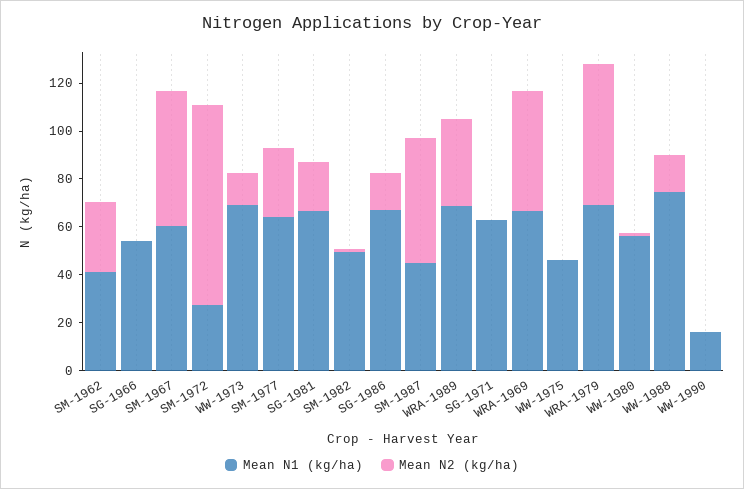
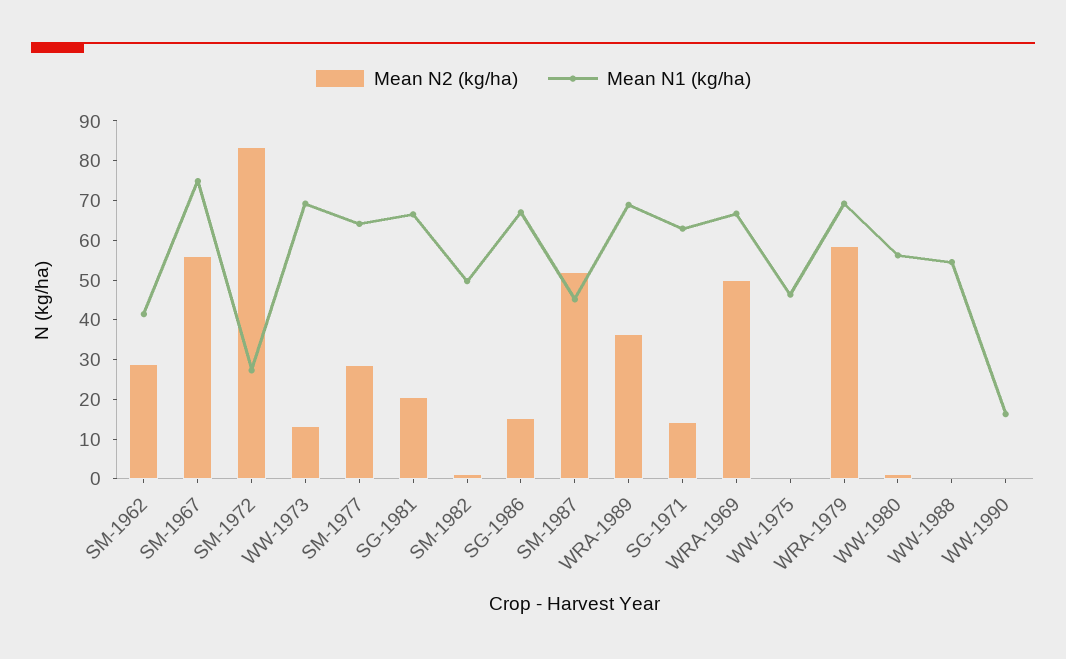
  {
    "Mean N1 (kg/ha)": {
      "SM-1962": 42.5,
-     "SG-1966": 55,
-     "SM-1967": 60,
+     "SM-1967": 75,
      "SM-1972": 27.5,
      "WW-1973": 70,
      "SM-1977": 65,
      "SG-1981": 67.5,
      "SM-1982": 50,
      "SG-1986": 67.5,
      "SM-1987": 45,
      "WRA-1989": 70,
      "SG-1971": 62.5,
      "WRA-1969": 67.5,
      "WW-1975": 47.5,
      "WRA-1979": 70,
      "WW-1980": 55,
-     "WW-1988": 75,
+     "WW-1988": 55,
      "WW-1990": 17.5
    },
    "Mean N2 (kg/ha)": {
      "SM-1962": 30,
-     "SG-1966": 0,
      "SM-1967": 55,
      "SM-1972": 82.5,
      "WW-1973": 12.5,
      "SM-1977": 27.5,
      "SG-1981": 20,
      "SM-1982": 0,
      "SG-1986": 15,
      "SM-1987": 52.5,
      "WRA-1989": 37.5,
-     "SG-1971": 0,
+     "SG-1971": 15,
      "WRA-1969": 50,
      "WW-1975": 0,
      "WRA-1979": 57.5,
      "WW-1980": 0,
-     "WW-1988": 15,
+     "WW-1988": 0,
      "WW-1990": 0
    }
  }

